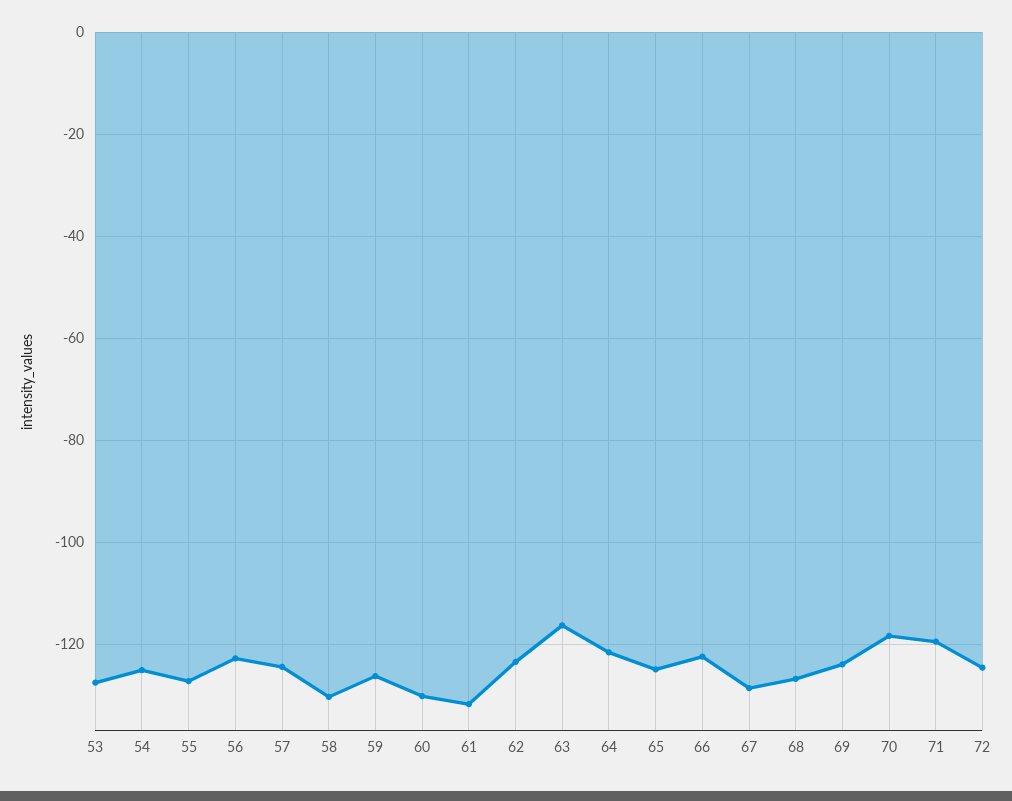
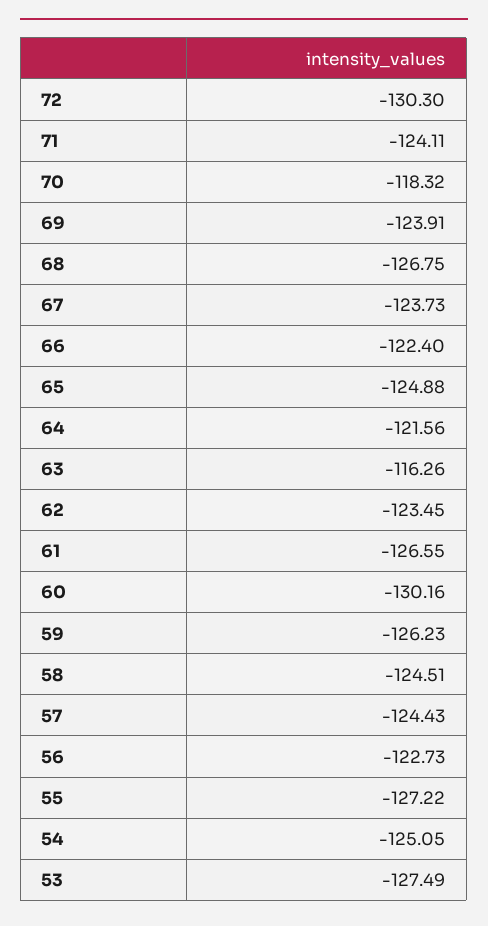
  {
    "53": -127.49,
    "54": -125.05,
    "55": -127.22,
    "56": -122.73,
    "57": -124.43,
-   "58": -130,
+   "58": -124.51,
    "59": -126.23,
    "60": -130.16,
-   "61": -132,
+   "61": -126.55,
    "62": -123.45,
    "63": -116.26,
    "64": -121.56,
    "65": -124.88,
    "66": -122.4,
-   "67": -128,
+   "67": -123.73,
    "68": -126.75,
    "69": -123.91,
    "70": -118.32,
-   "71": -120,
+   "71": -124.11,
-   "72": -124
+   "72": -130.3
  }

